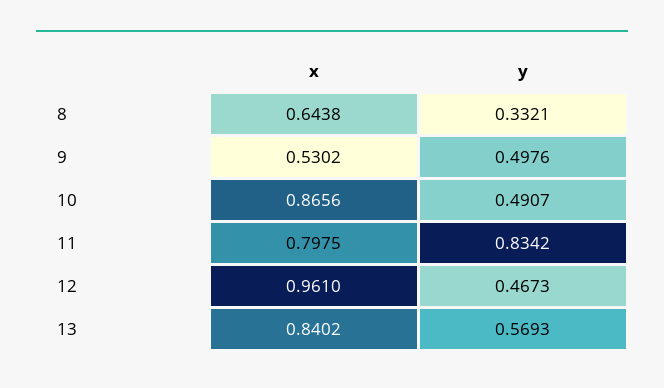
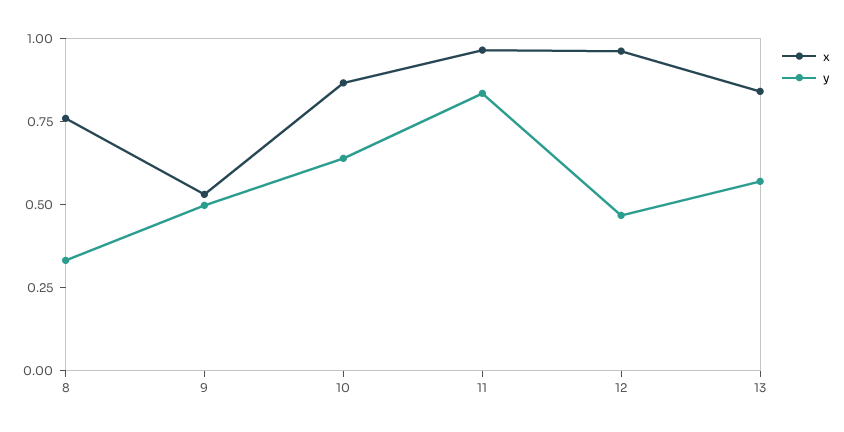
  {
    "x": {
-     "8": 0.6438,
+     "8": 0.75,
      "9": 0.5302,
      "10": 0.8656,
-     "11": 0.7975,
+     "11": 0.95,
      "12": 0.961,
      "13": 0.8402
    },
    "y": {
      "8": 0.3321,
      "9": 0.4976,
-     "10": 0.4907,
+     "10": 0.65,
      "11": 0.8342,
      "12": 0.4673,
      "13": 0.5693
    }
  }

